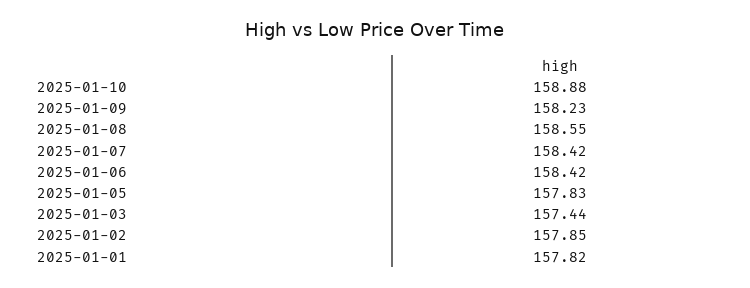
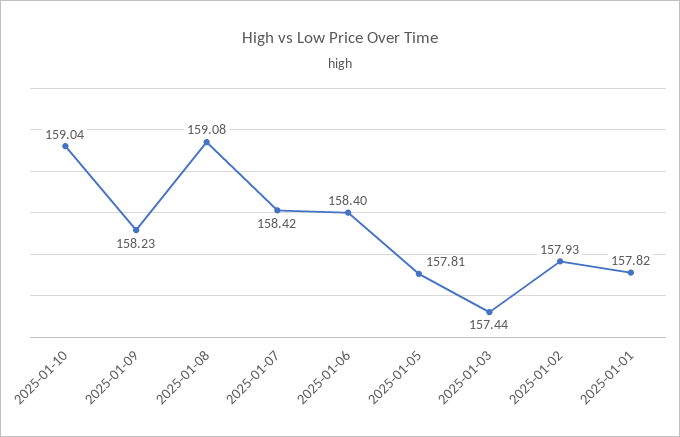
  {
-   "2025-01-10": 158.88,
+   "2025-01-10": 159.04,
    "2025-01-09": 158.23,
-   "2025-01-08": 158.55,
+   "2025-01-08": 159.08,
    "2025-01-07": 158.42,
-   "2025-01-06": 158.42,
+   "2025-01-06": 158.4,
-   "2025-01-05": 157.83,
+   "2025-01-05": 157.81,
    "2025-01-03": 157.44,
-   "2025-01-02": 157.85,
+   "2025-01-02": 157.93,
    "2025-01-01": 157.82
  }

